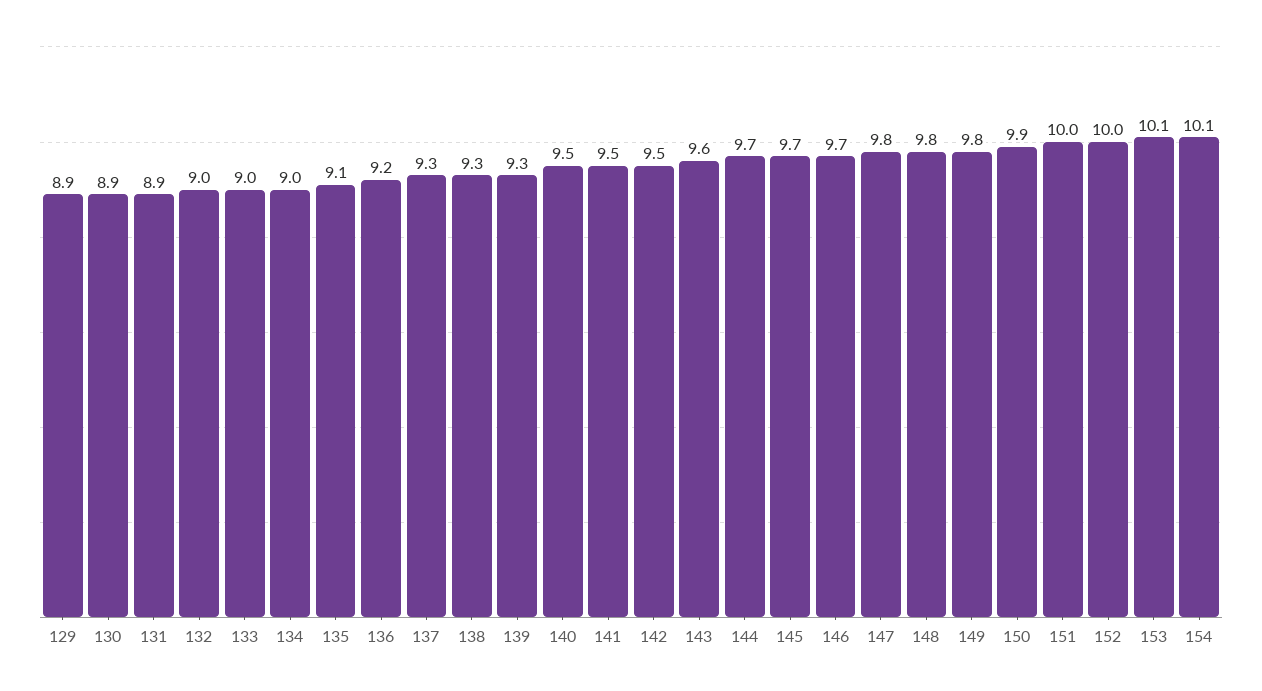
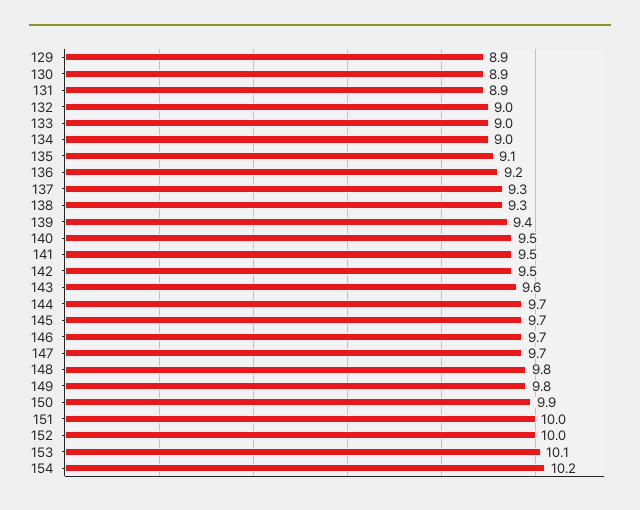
  {
    "129": 8.9,
    "130": 8.9,
    "131": 8.9,
    "132": 9,
    "133": 9,
    "134": 9,
    "135": 9.1,
    "136": 9.2,
    "137": 9.3,
    "138": 9.3,
-   "139": 9.3,
+   "139": 9.4,
    "140": 9.5,
    "141": 9.5,
    "142": 9.5,
    "143": 9.6,
    "144": 9.7,
    "145": 9.7,
    "146": 9.7,
-   "147": 9.8,
+   "147": 9.7,
    "148": 9.8,
    "149": 9.8,
    "150": 9.9,
    "151": 10,
    "152": 10,
    "153": 10.1,
-   "154": 10.1
+   "154": 10.2
  }

